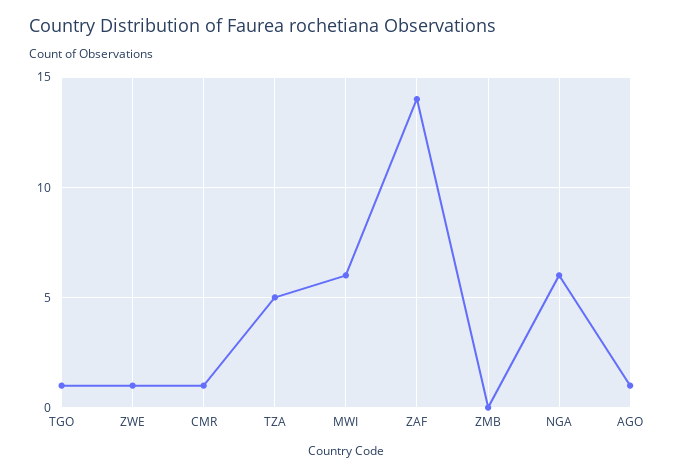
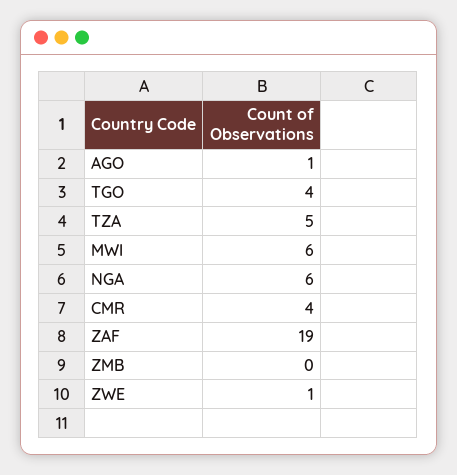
  {
-   "TGO": 1,
+   "TGO": 4,
    "ZWE": 1,
-   "CMR": 1,
+   "CMR": 4,
    "TZA": 5,
    "MWI": 6,
-   "ZAF": 14,
+   "ZAF": 19,
    "ZMB": 0,
    "NGA": 6,
    "AGO": 1
  }

